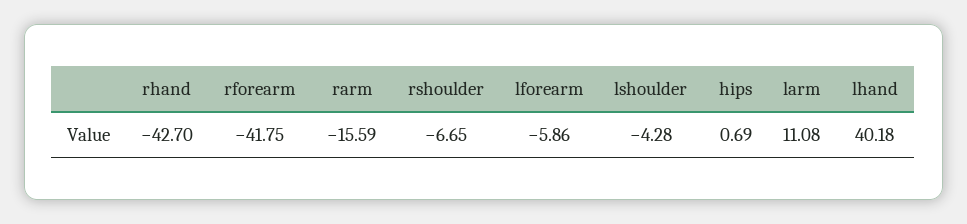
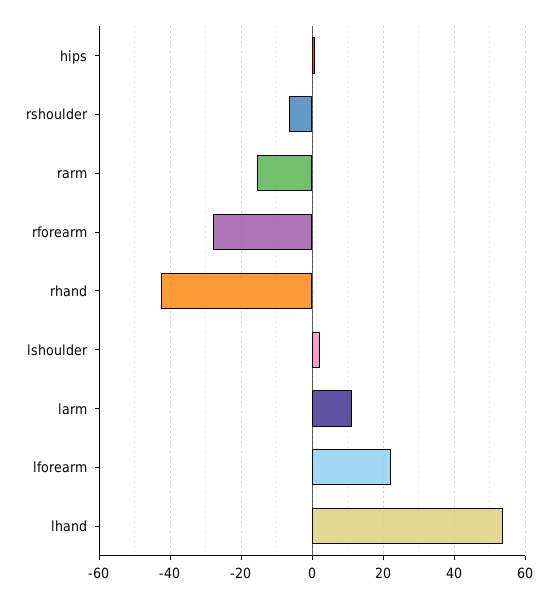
  {
    "rhand": -42.7,
-   "rforearm": -41.75,
+   "rforearm": -28,
    "rarm": -15.59,
    "rshoulder": -6.65,
-   "lforearm": -5.86,
+   "lforearm": 22,
-   "lshoulder": -4.28,
+   "lshoulder": 2,
    "hips": 0.69,
    "larm": 11.08,
-   "lhand": 40.18
+   "lhand": 54
  }

